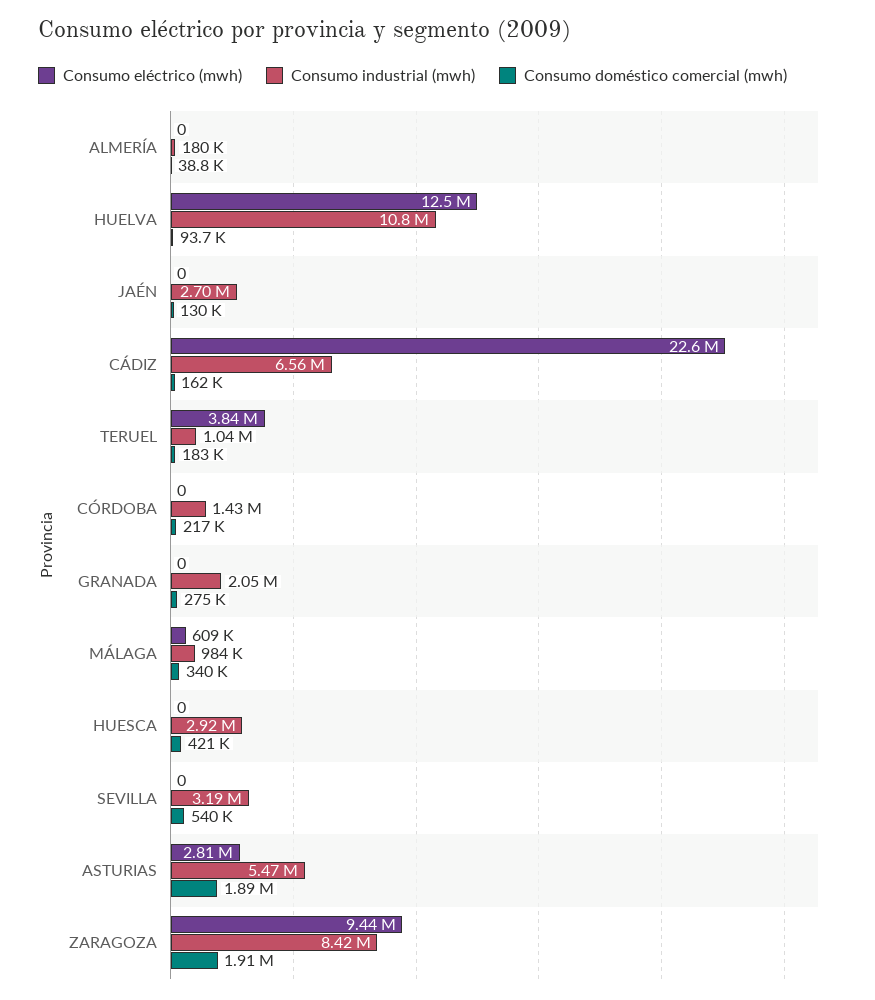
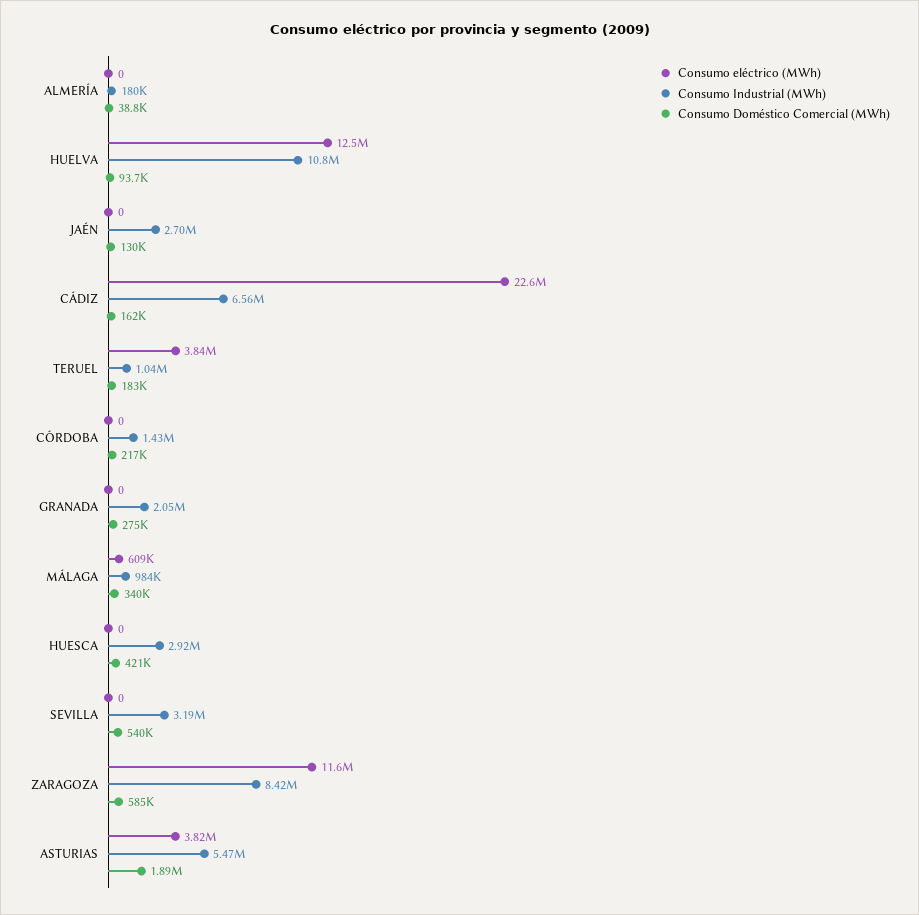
  {
    "Consumo eléctrico (mwh)": {
      "ALMERÍA": 0,
      "HUELVA": 12500000,
      "JAÉN": 0,
      "CÁDIZ": 22600000,
      "TERUEL": 3840000,
      "CÓRDOBA": 0,
      "GRANADA": 0,
      "MÁLAGA": 609000,
      "HUESCA": 0,
      "SEVILLA": 0,
-     "ASTURIAS": 2810000,
+     "ASTURIAS": 3820000,
-     "ZARAGOZA": 9440000
+     "ZARAGOZA": 11600000
    },
    "Consumo industrial (mwh)": {
      "ALMERÍA": 180000,
      "HUELVA": 10800000,
      "JAÉN": 2700000,
      "CÁDIZ": 6560000,
      "TERUEL": 1040000,
      "CÓRDOBA": 1430000,
      "GRANADA": 2050000,
      "MÁLAGA": 984000,
      "HUESCA": 2920000,
      "SEVILLA": 3190000,
      "ASTURIAS": 5470000,
      "ZARAGOZA": 8420000
    },
    "Consumo doméstico comercial (mwh)": {
      "ALMERÍA": 38800,
      "HUELVA": 93700,
      "JAÉN": 130000,
      "CÁDIZ": 162000,
      "TERUEL": 183000,
      "CÓRDOBA": 217000,
      "GRANADA": 275000,
      "MÁLAGA": 340000,
      "HUESCA": 421000,
      "SEVILLA": 540000,
      "ASTURIAS": 1890000,
-     "ZARAGOZA": 1910000
+     "ZARAGOZA": 585000
    }
  }

